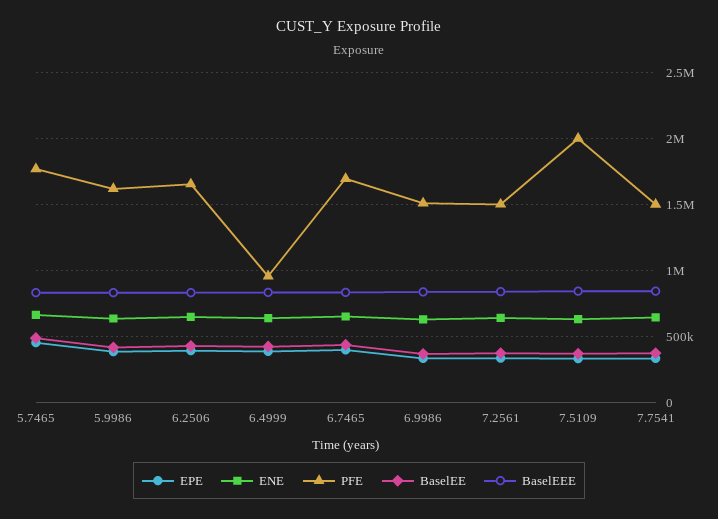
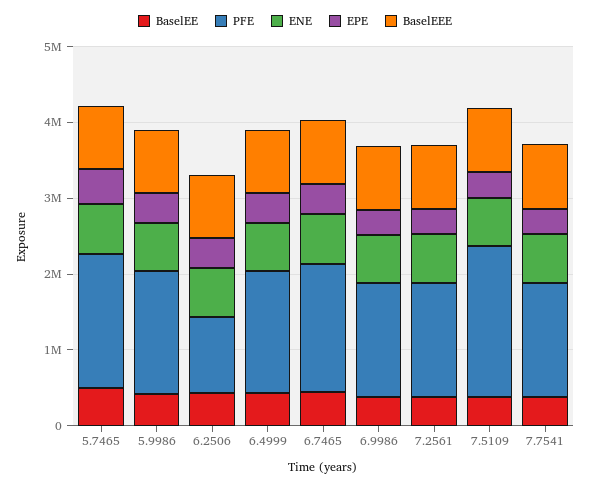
  {
    "EPE": {
      "5.7465": 450000,
      "5.9986": 400000,
      "6.2506": 400000,
      "6.4999": 400000,
      "6.7465": 400000,
      "6.9986": 350000,
      "7.2561": 350000,
      "7.5109": 350000,
      "7.7541": 350000
    },
    "ENE": {
      "5.7465": 650000,
      "5.9986": 650000,
      "6.2506": 650000,
      "6.4999": 650000,
      "6.7465": 650000,
      "6.9986": 650000,
      "7.2561": 650000,
      "7.5109": 650000,
      "7.7541": 650000
    },
    "PFE": {
      "5.7465": 1750000,
      "5.9986": 1600000,
-     "6.2506": 1650000,
+     "6.2506": 1000000,
-     "6.4999": 950000,
+     "6.4999": 1600000,
      "6.7465": 1700000,
      "6.9986": 1500000,
      "7.2561": 1500000,
      "7.5109": 2000000,
      "7.7541": 1500000
    },
    "BaselEE": {
      "5.7465": 500000,
      "5.9986": 400000,
      "6.2506": 450000,
      "6.4999": 450000,
      "6.7465": 450000,
      "6.9986": 350000,
      "7.2561": 400000,
      "7.5109": 350000,
      "7.7541": 400000
    },
    "BaselEEE": {
      "5.7465": 850000,
      "5.9986": 850000,
      "6.2506": 850000,
      "6.4999": 850000,
      "6.7465": 850000,
      "6.9986": 850000,
      "7.2561": 850000,
      "7.5109": 850000,
      "7.7541": 850000
    }
  }

